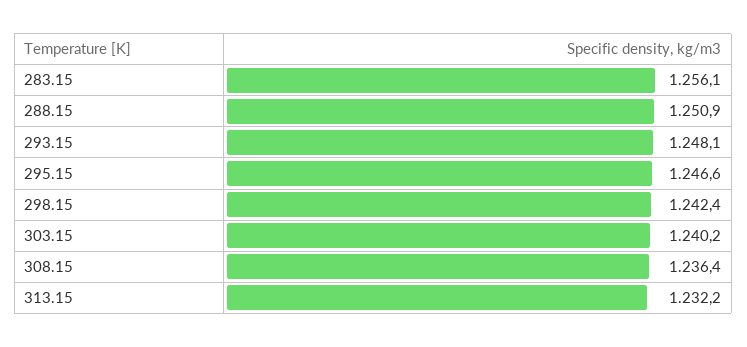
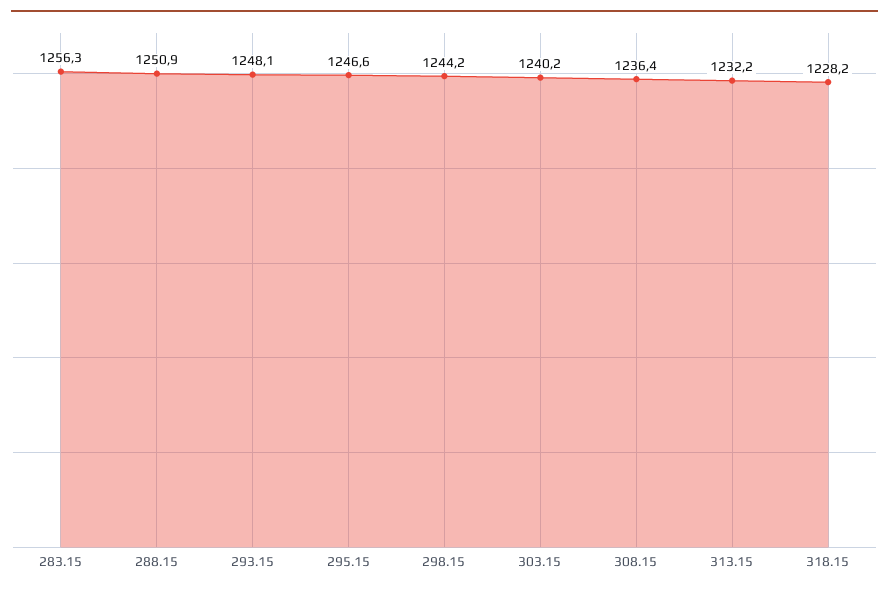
  {
-   "283.15": 1256.1,
+   "283.15": 1256.3,
    "288.15": 1250.9,
    "293.15": 1248.1,
    "295.15": 1246.6,
-   "298.15": 1242.4,
+   "298.15": 1244.2,
    "303.15": 1240.2,
    "308.15": 1236.4,
-   "313.15": 1232.2
+   "313.15": 1232.2,
+   "318.15": 1228.2
  }

